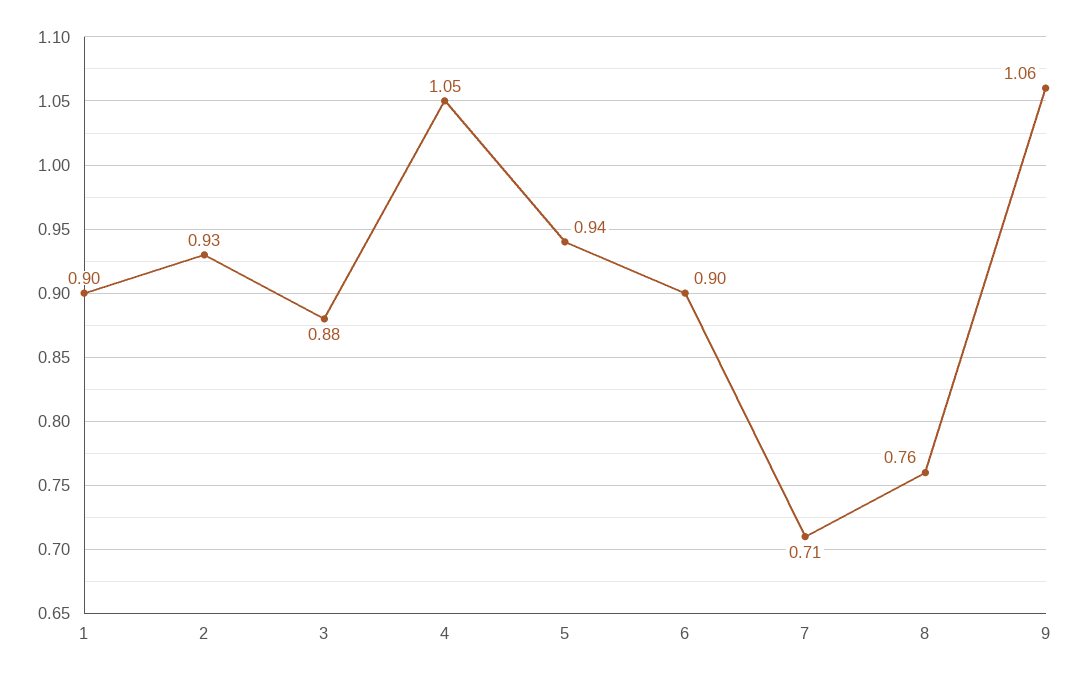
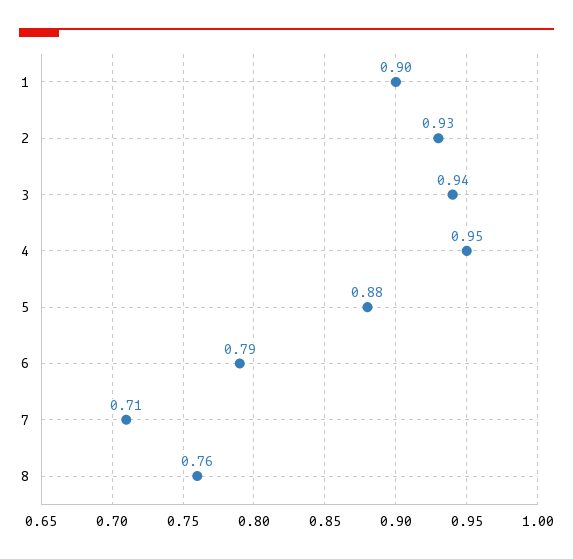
  {
    "1": 0.9,
    "2": 0.93,
-   "3": 0.88,
+   "3": 0.94,
-   "4": 1.05,
+   "4": 0.95,
-   "5": 0.94,
+   "5": 0.88,
-   "6": 0.9,
+   "6": 0.79,
    "7": 0.71,
-   "8": 0.76,
+   "8": 0.76
-   "9": 1.06
  }

